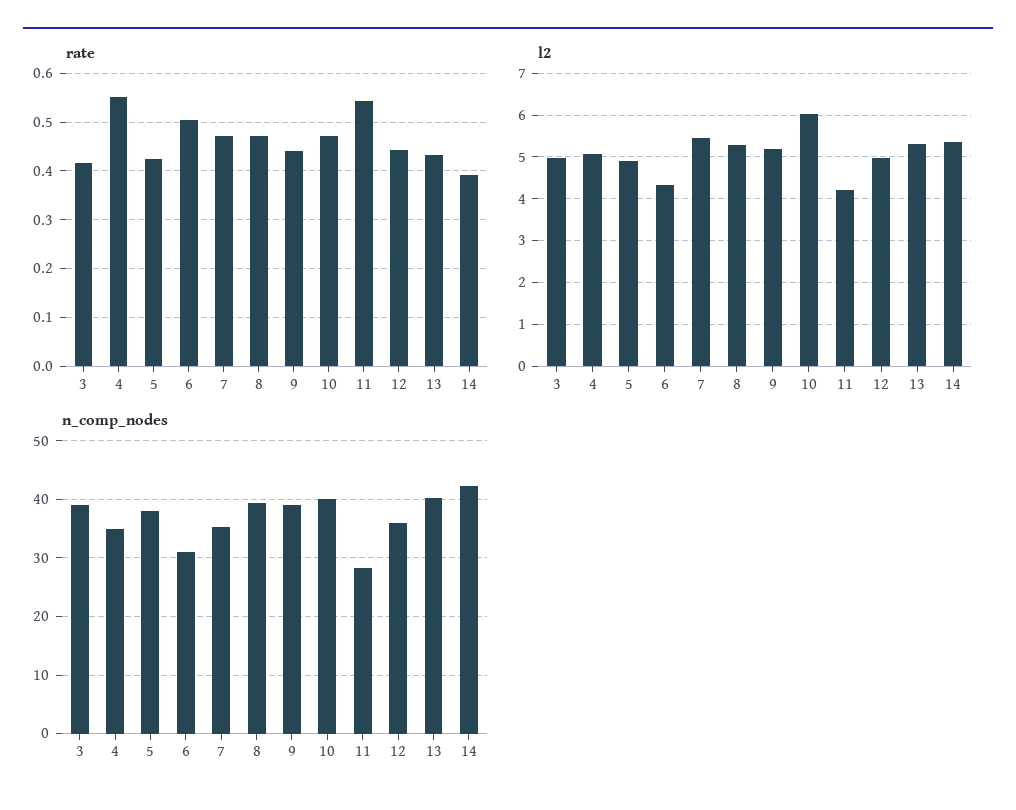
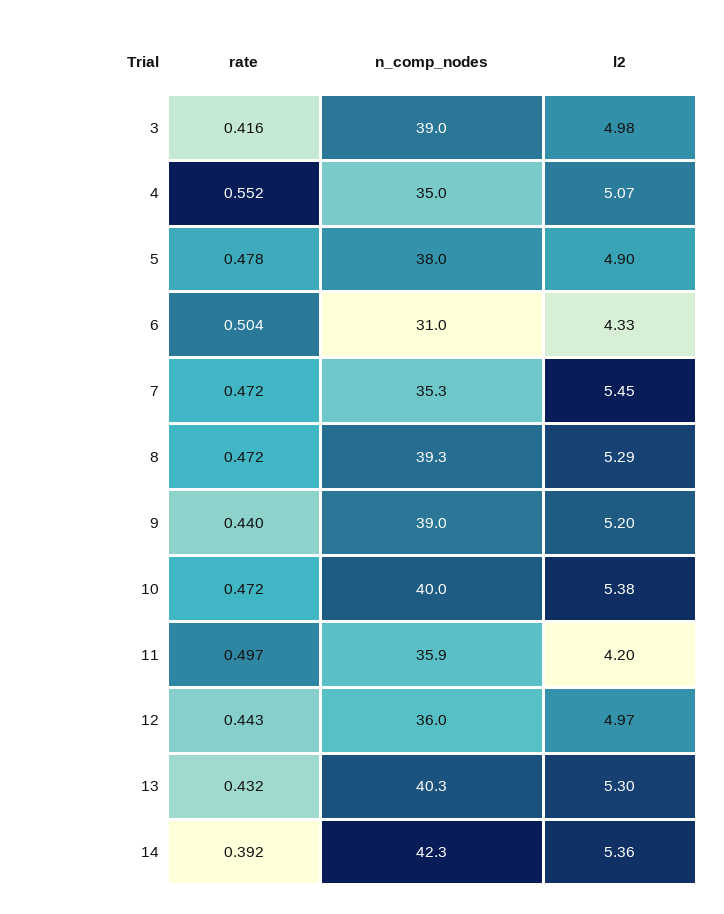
  {
    "rate": {
      "3": 0.416,
      "4": 0.552,
-     "5": 0.42,
+     "5": 0.478,
      "6": 0.504,
      "7": 0.472,
      "8": 0.472,
      "9": 0.44,
      "10": 0.472,
-     "11": 0.54,
+     "11": 0.497,
      "12": 0.443,
      "13": 0.432,
      "14": 0.392
    },
    "l2": {
      "3": 4.98,
      "4": 5.07,
      "5": 4.9,
      "6": 4.33,
      "7": 5.45,
      "8": 5.29,
      "9": 5.2,
-     "10": 6,
+     "10": 5.38,
      "11": 4.2,
      "12": 4.97,
      "13": 5.3,
      "14": 5.36
    },
    "n_comp_nodes": {
      "3": 39,
      "4": 35,
      "5": 38,
      "6": 31,
      "7": 35.3,
      "8": 39.3,
      "9": 39,
      "10": 40,
-     "11": 28,
+     "11": 35.9,
      "12": 36,
      "13": 40.3,
      "14": 42.3
    }
  }

